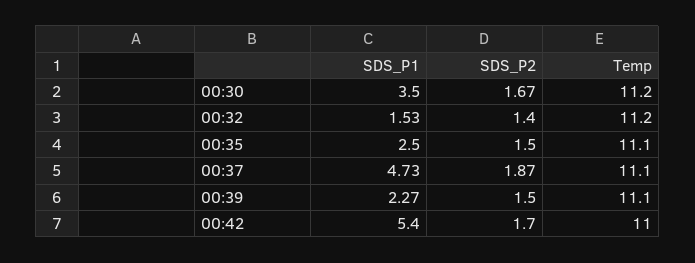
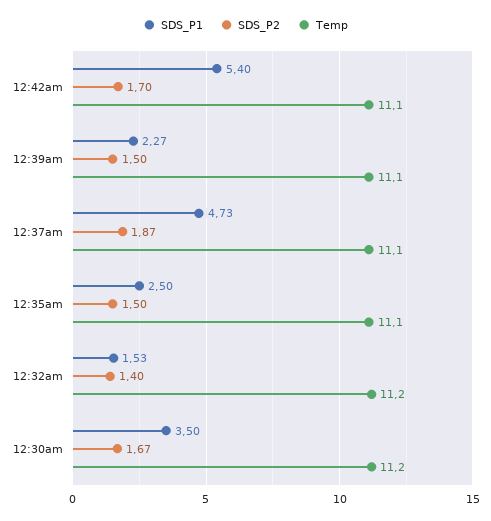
  {
    "SDS_P1": {
      "00:30": 3.5,
      "00:32": 1.53,
      "00:35": 2.5,
      "00:37": 4.73,
      "00:39": 2.27,
      "00:42": 5.4
    },
    "SDS_P2": {
      "00:30": 1.67,
      "00:32": 1.4,
      "00:35": 1.5,
      "00:37": 1.87,
      "00:39": 1.5,
      "00:42": 1.7
    },
    "Temp": {
      "00:30": 11.2,
      "00:32": 11.2,
      "00:35": 11.1,
      "00:37": 11.1,
      "00:39": 11.1,
-     "00:42": 11
+     "00:42": 11.1
    }
  }

